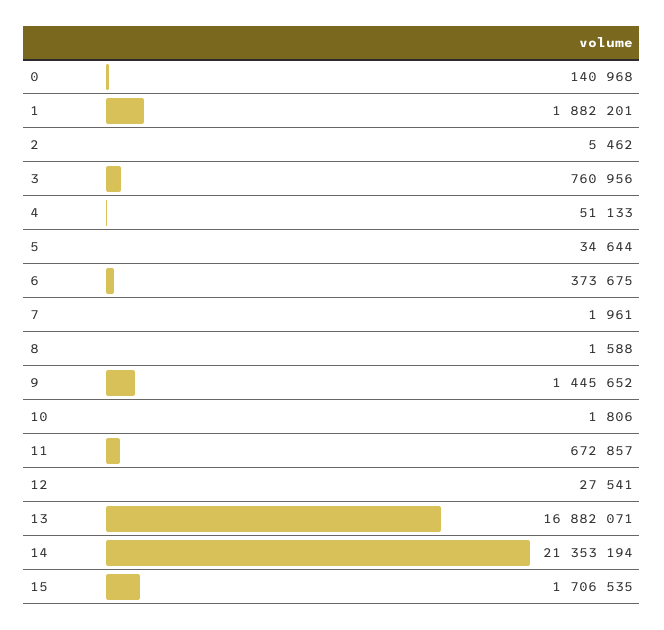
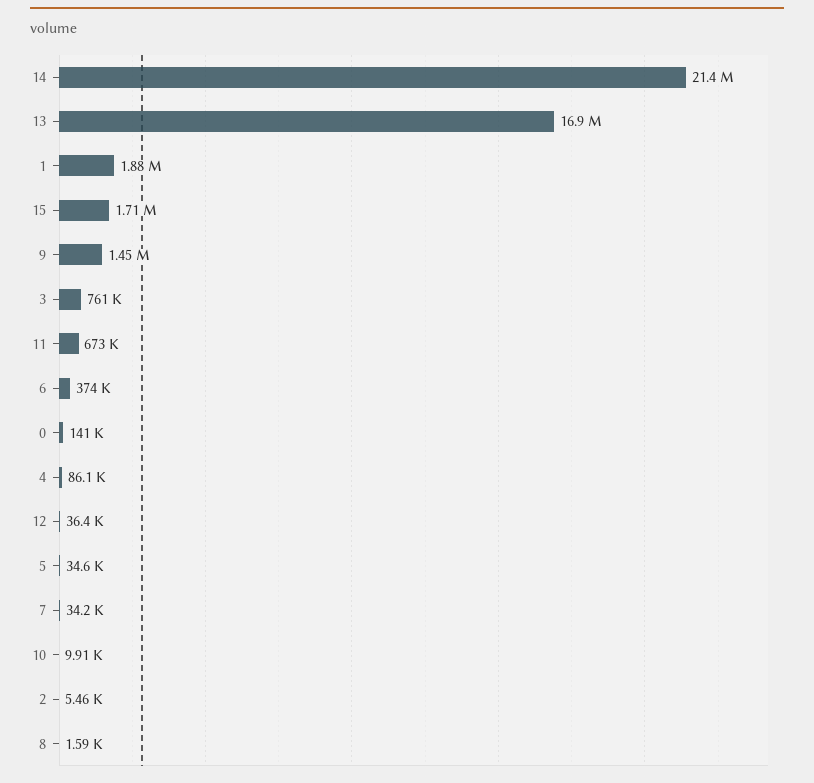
  {
    "0": 140968,
    "1": 1882201,
    "2": 5462,
    "3": 760956,
-   "4": 51133,
+   "4": 86100,
    "5": 34644,
    "6": 373675,
-   "7": 1961,
+   "7": 34200,
    "8": 1588,
    "9": 1445652,
-   "10": 1806,
+   "10": 9910,
    "11": 672857,
-   "12": 27541,
+   "12": 36400,
    "13": 16882071,
    "14": 21353194,
    "15": 1706535
  }

